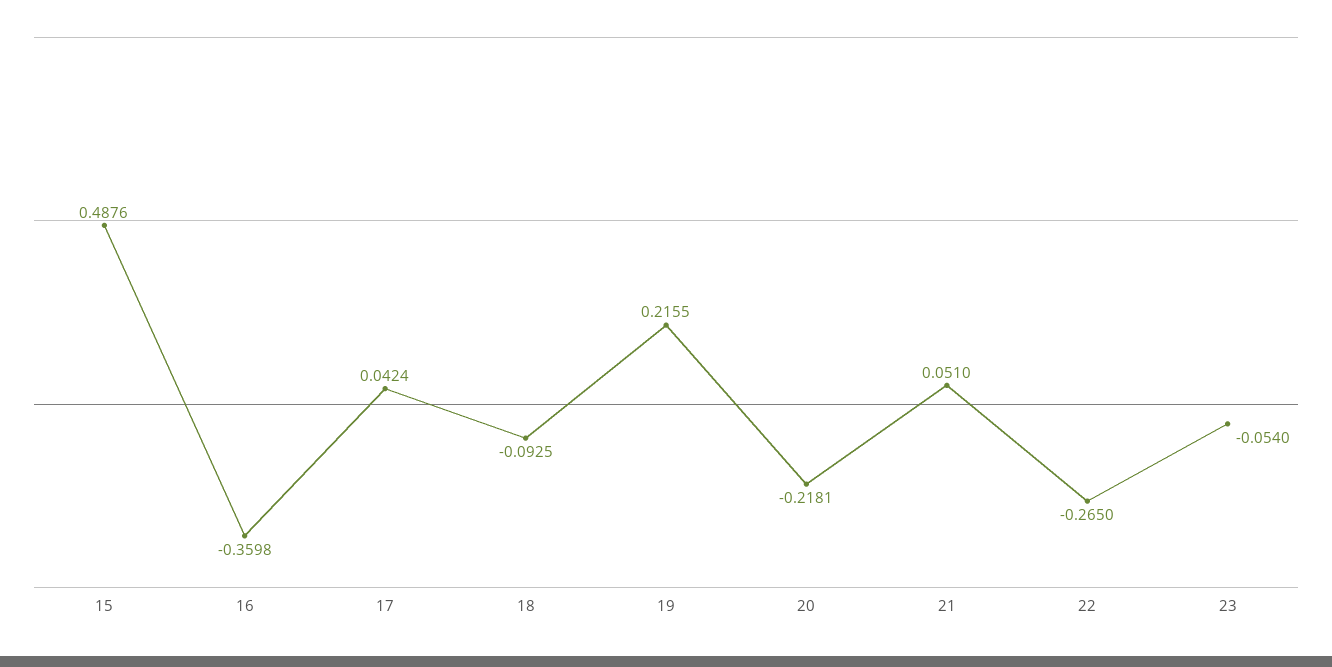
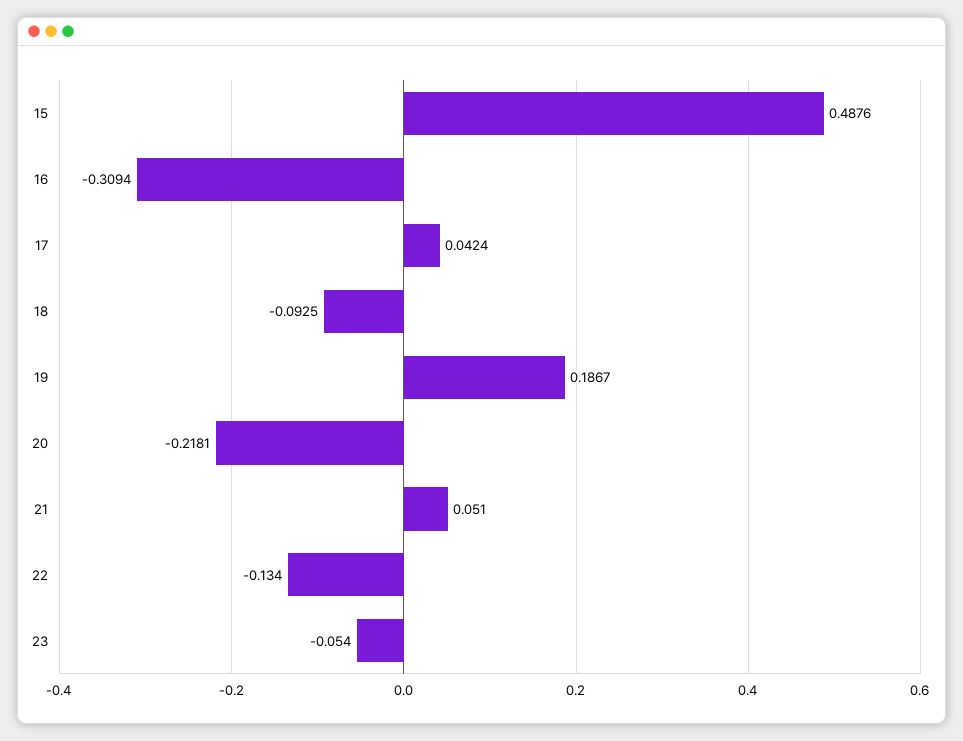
  {
    "15": 0.4876,
-   "16": -0.3598,
+   "16": -0.3094,
    "17": 0.0424,
    "18": -0.0925,
-   "19": 0.2155,
+   "19": 0.1867,
    "20": -0.2181,
    "21": 0.051,
-   "22": -0.265,
+   "22": -0.134,
    "23": -0.054
  }

